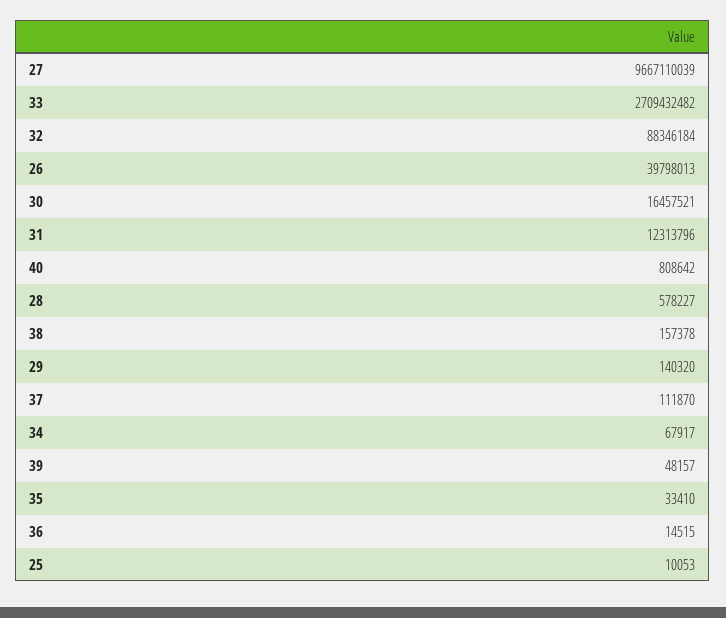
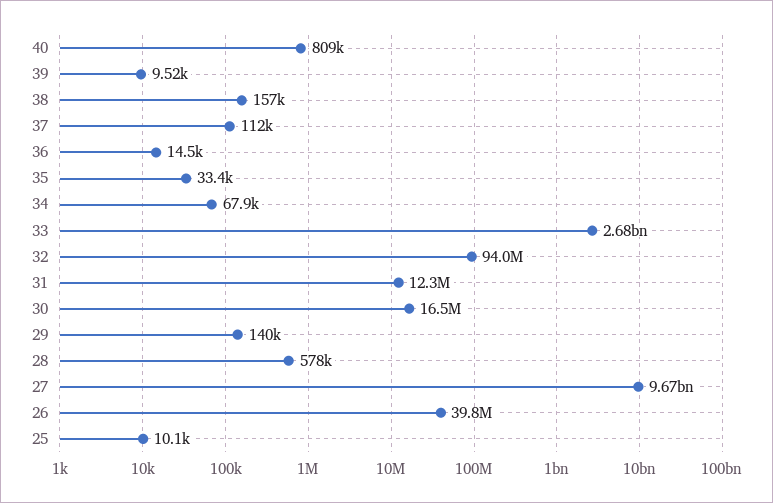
  {
    "27": 9667110039,
-   "33": 2709432482,
+   "33": 2680000000,
-   "32": 88346184,
+   "32": 94000000,
    "26": 39798013,
    "30": 16457521,
    "31": 12313796,
    "40": 808642,
    "28": 578227,
    "38": 157378,
    "29": 140320,
    "37": 111870,
    "34": 67917,
-   "39": 48157,
+   "39": 9520,
    "35": 33410,
    "36": 14515,
    "25": 10053
  }

